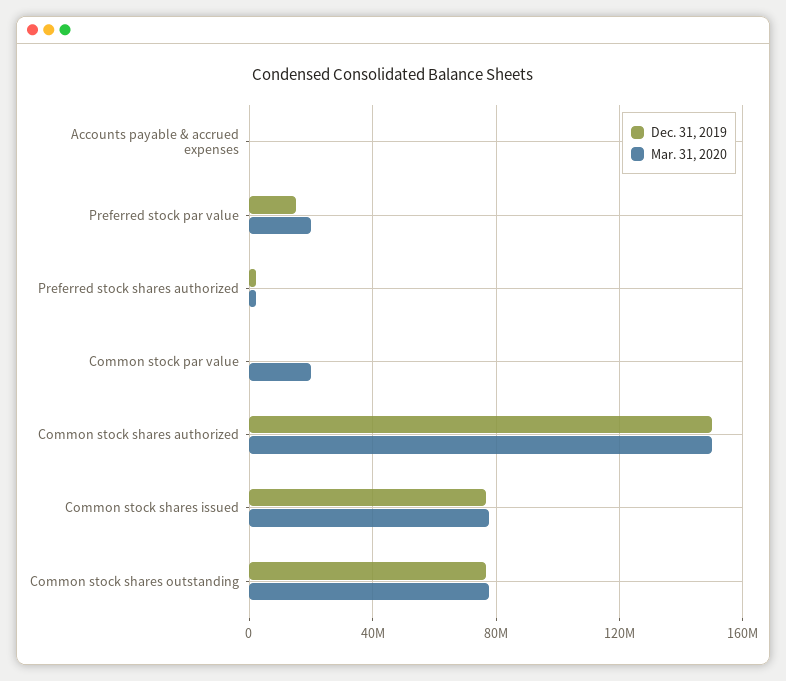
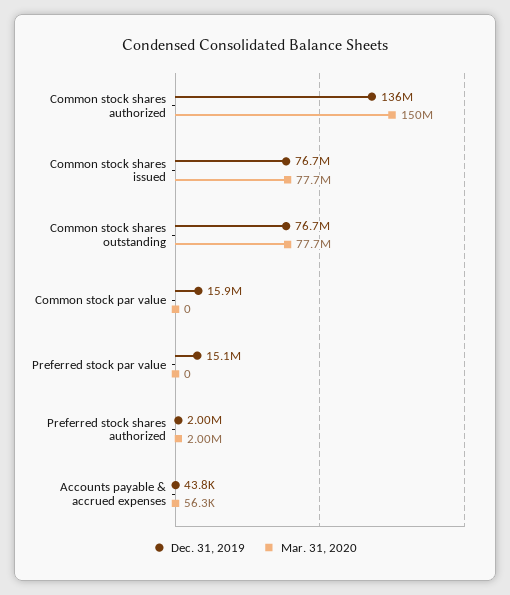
  {
    "Dec. 31, 2019": {
      "Accounts payable & accrued expenses": 43800,
      "Preferred stock par value": 15100000,
      "Preferred stock shares authorized": 2000000,
-     "Common stock par value": 0,
+     "Common stock par value": 15900000,
-     "Common stock shares authorized": 150000000,
+     "Common stock shares authorized": 136000000,
      "Common stock shares issued": 76700000,
      "Common stock shares outstanding": 76700000
    },
    "Mar. 31, 2020": {
      "Accounts payable & accrued expenses": 56300,
-     "Preferred stock par value": 20000000,
+     "Preferred stock par value": 0,
      "Preferred stock shares authorized": 2000000,
-     "Common stock par value": 20000000,
+     "Common stock par value": 0,
      "Common stock shares authorized": 150000000,
      "Common stock shares issued": 77700000,
      "Common stock shares outstanding": 77700000
    }
  }

